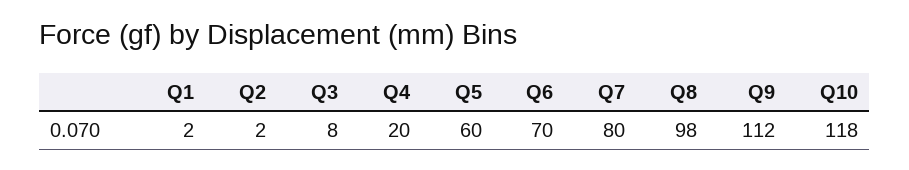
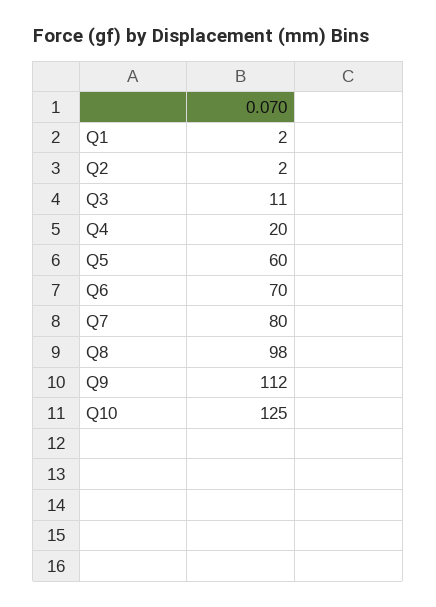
  {
    "Q1": 2,
    "Q2": 2,
-   "Q3": 8,
+   "Q3": 11,
    "Q4": 20,
    "Q5": 60,
    "Q6": 70,
    "Q7": 80,
    "Q8": 98,
    "Q9": 112,
-   "Q10": 118
+   "Q10": 125
  }

